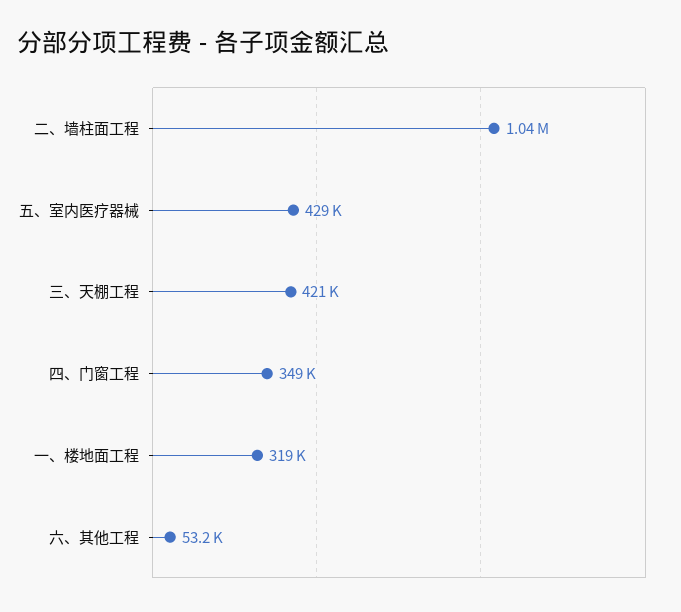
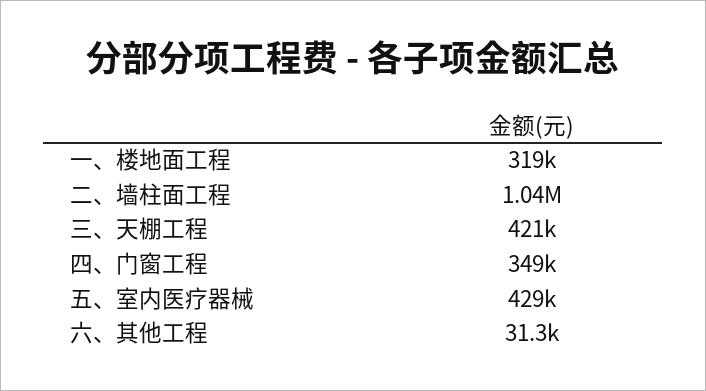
  {
    "二、墙柱面工程": 1040000,
    "五、室内医疗器械": 429000,
    "三、天棚工程": 421000,
    "四、门窗工程": 349000,
    "一、楼地面工程": 319000,
-   "六、其他工程": 53200
+   "六、其他工程": 31300
  }

